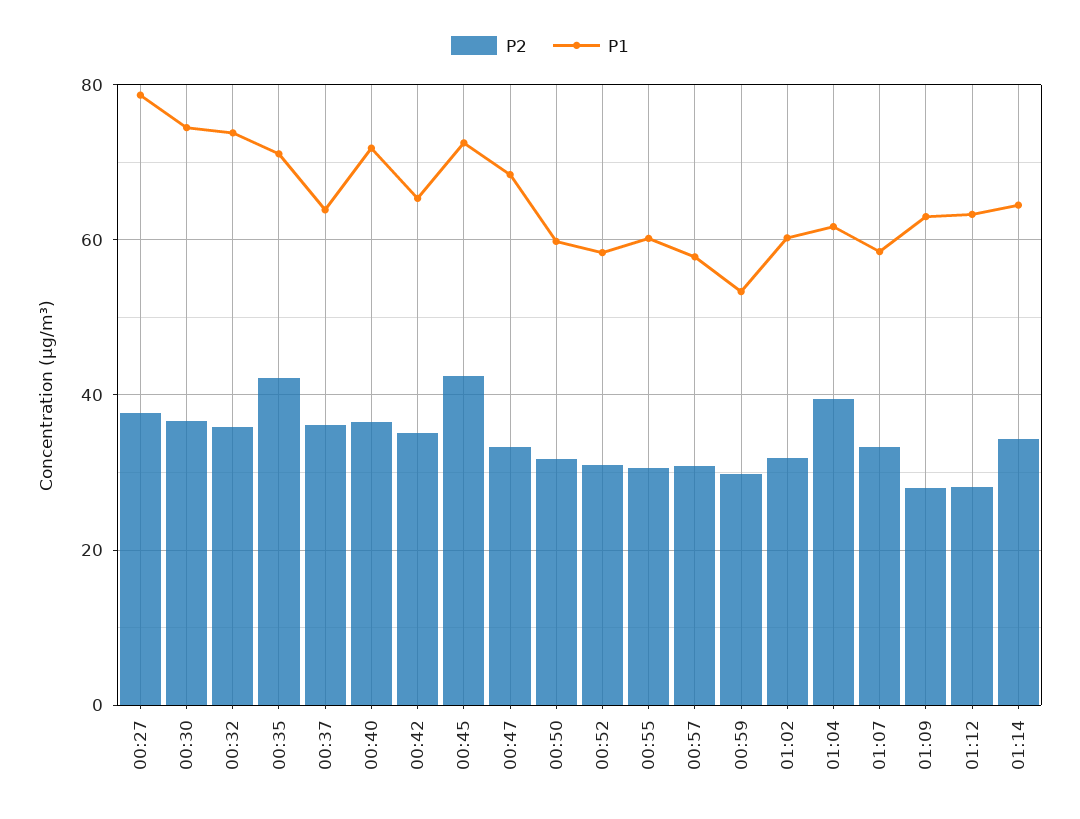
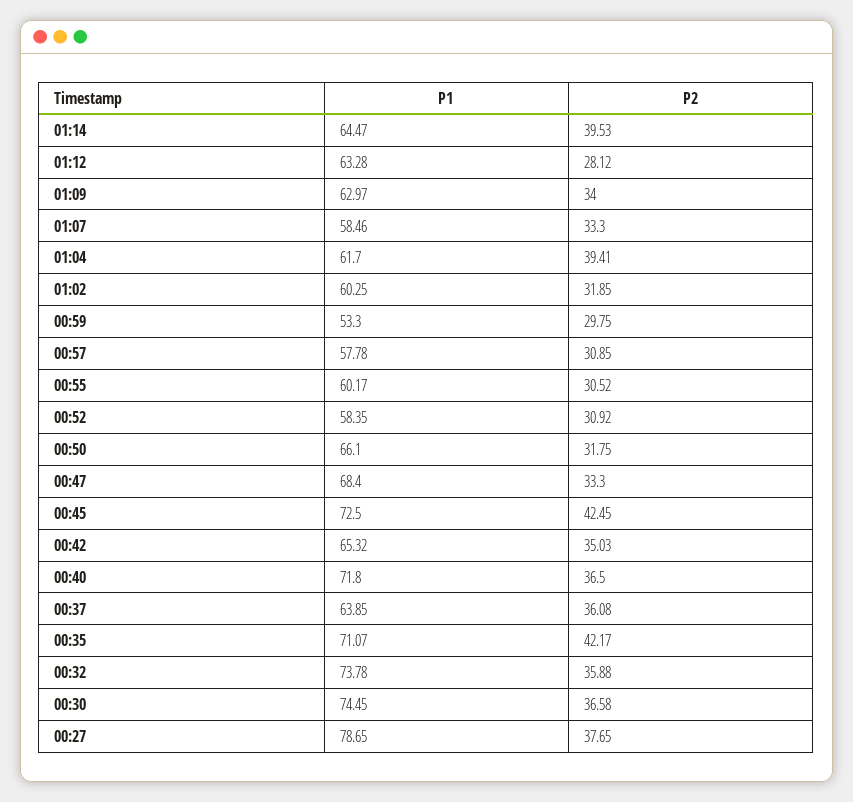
  {
    "P2": {
      "00:27": 37.65,
      "00:30": 36.58,
      "00:32": 35.88,
      "00:35": 42.17,
      "00:37": 36.08,
      "00:40": 36.5,
      "00:42": 35.03,
      "00:45": 42.45,
      "00:47": 33.3,
      "00:50": 31.75,
      "00:52": 30.92,
      "00:55": 30.52,
      "00:57": 30.85,
      "00:59": 29.75,
      "01:02": 31.85,
      "01:04": 39.41,
      "01:07": 33.3,
-     "01:09": 28,
+     "01:09": 34,
      "01:12": 28.12,
-     "01:14": 34
+     "01:14": 39.53
    },
    "P1": {
      "00:27": 78.65,
      "00:30": 74.45,
      "00:32": 73.78,
      "00:35": 71.07,
      "00:37": 63.85,
      "00:40": 71.8,
      "00:42": 65.32,
      "00:45": 72.5,
      "00:47": 68.4,
-     "00:50": 60,
+     "00:50": 66.1,
      "00:52": 58.35,
      "00:55": 60.17,
      "00:57": 57.78,
      "00:59": 53.3,
      "01:02": 60.25,
      "01:04": 61.7,
      "01:07": 58.46,
      "01:09": 62.97,
      "01:12": 63.28,
      "01:14": 64.47
    }
  }

